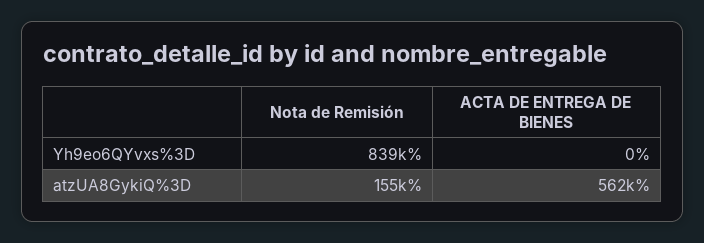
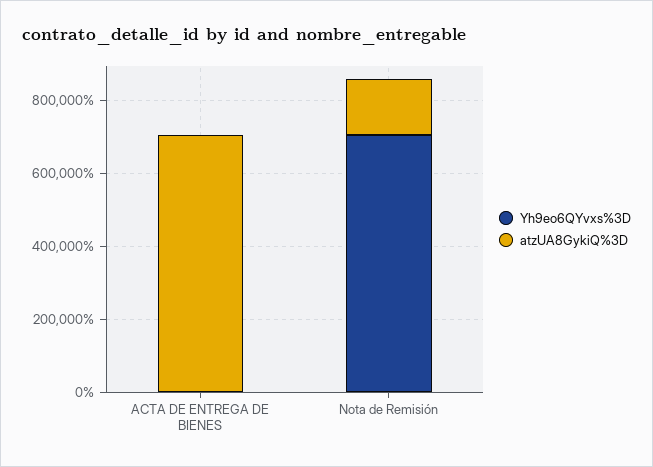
  {
    "Yh9eo6QYvxs%3D": {
-     "Nota de Remisión": 839000,
+     "Nota de Remisión": 700000,
      "ACTA DE ENTREGA DE BIENES": 0
    },
    "atzUA8GykiQ%3D": {
      "Nota de Remisión": 155000,
-     "ACTA DE ENTREGA DE BIENES": 562000
+     "ACTA DE ENTREGA DE BIENES": 700000
    }
  }

